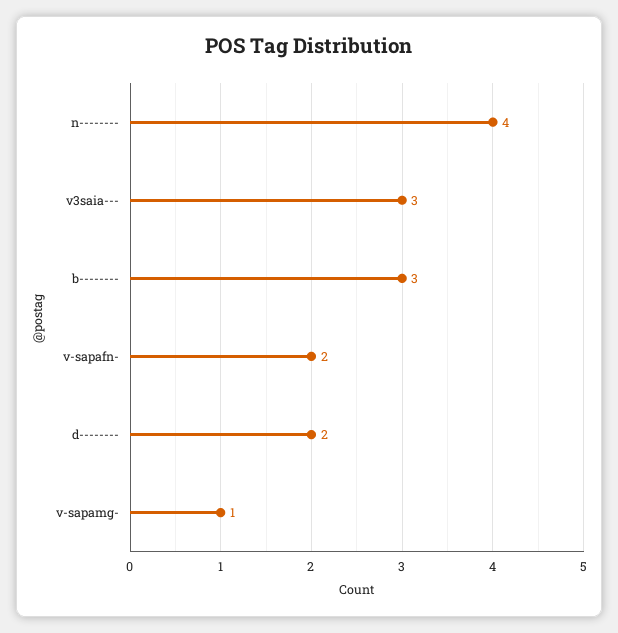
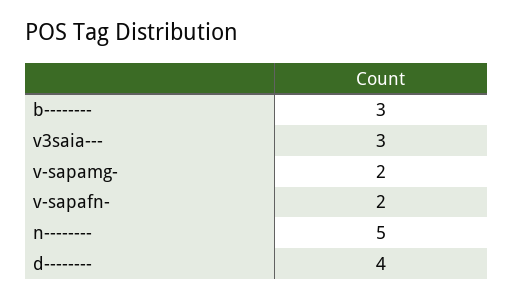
  {
-   "n--------": 4,
+   "n--------": 5,
    "v3saia---": 3,
    "b--------": 3,
    "v-sapafn-": 2,
-   "d--------": 2,
+   "d--------": 4,
-   "v-sapamg-": 1
+   "v-sapamg-": 2
  }

